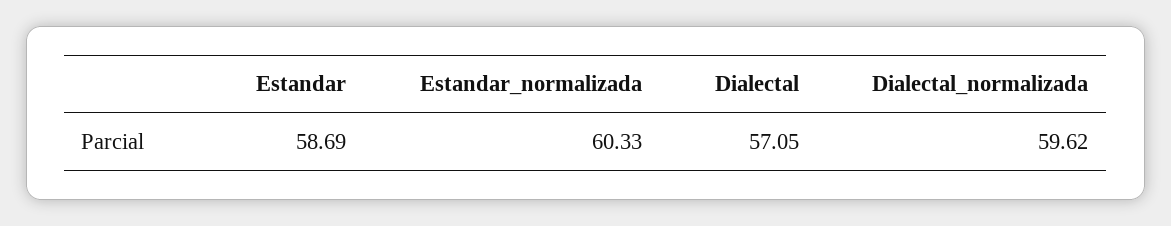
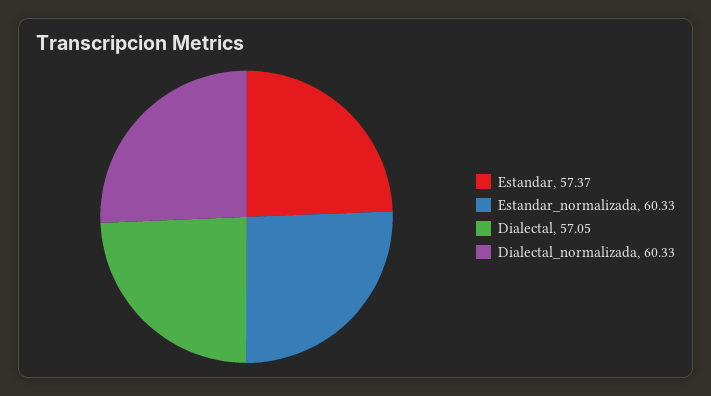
  {
-   "Estandar": 58.69,
+   "Estandar": 57.37,
    "Estandar_normalizada": 60.33,
    "Dialectal": 57.05,
-   "Dialectal_normalizada": 59.62
+   "Dialectal_normalizada": 60.33
  }

